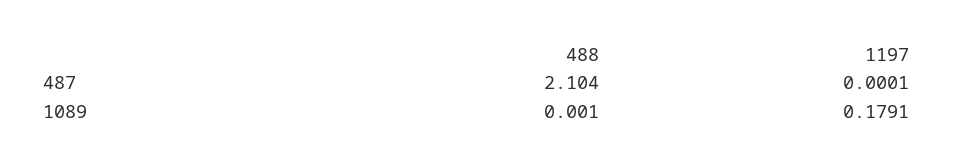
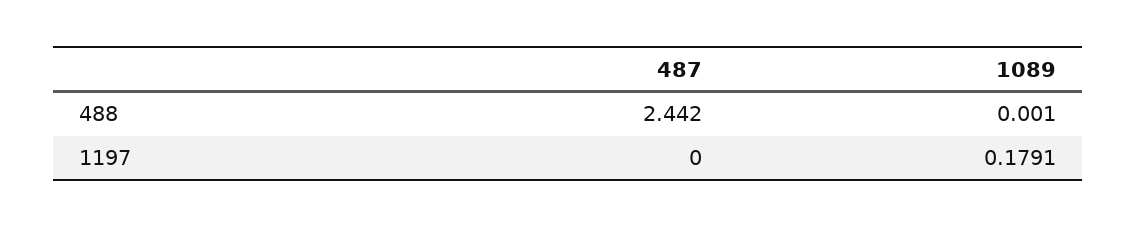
  {
    "488": {
-     "487": 2.104,
+     "487": 2.442,
      "1089": 0.001
    },
    "1197": {
-     "487": 0.0001,
+     "487": 0,
      "1089": 0.1791
    }
  }

